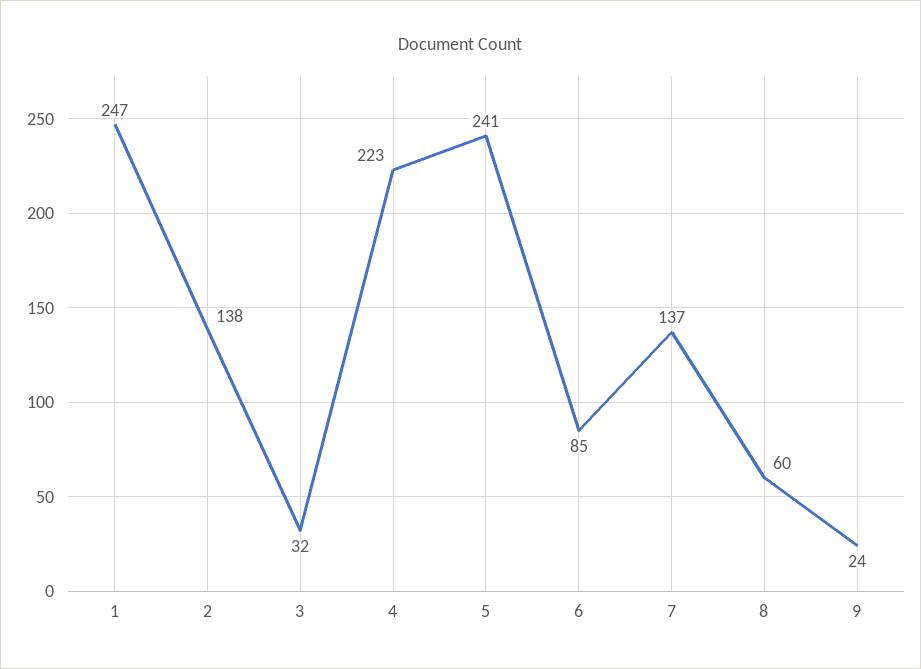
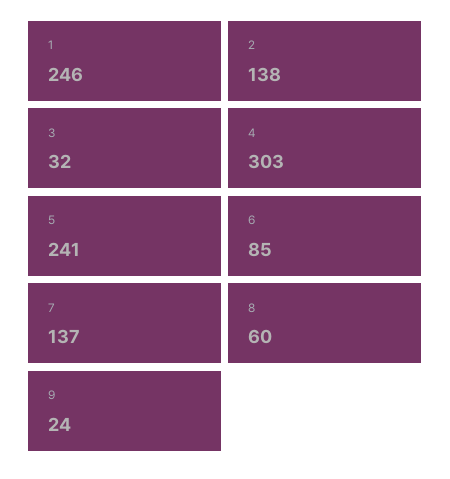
  {
-   "1": 247,
+   "1": 246,
    "2": 138,
    "3": 32,
-   "4": 223,
+   "4": 303,
    "5": 241,
    "6": 85,
    "7": 137,
    "8": 60,
    "9": 24
  }

